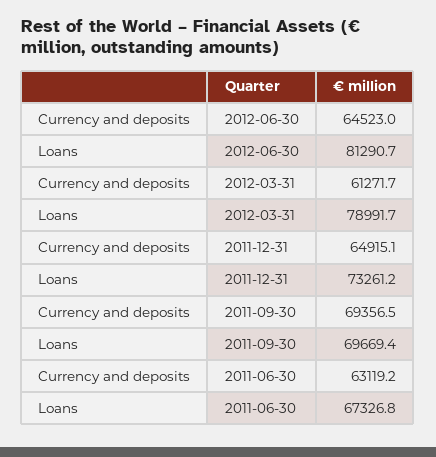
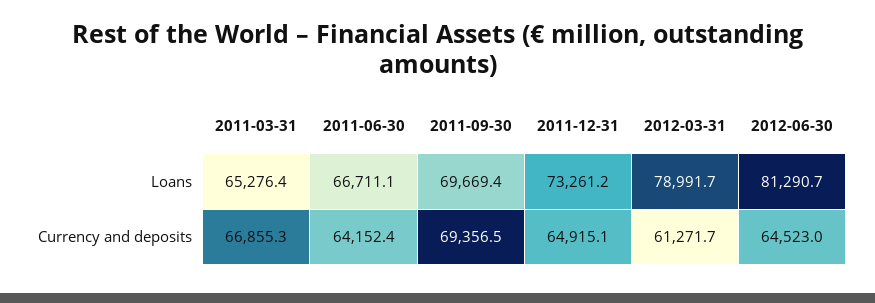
  {
    "Currency and deposits": {
      "2012-06-30": 64523,
      "2012-03-31": 61271.7,
      "2011-12-31": 64915.1,
      "2011-09-30": 69356.5,
-     "2011-06-30": 63119.2
+     "2011-06-30": 64152.4,
+     "2011-03-31": 66855.3
    },
    "Loans": {
      "2012-06-30": 81290.7,
      "2012-03-31": 78991.7,
      "2011-12-31": 73261.2,
      "2011-09-30": 69669.4,
-     "2011-06-30": 67326.8
+     "2011-06-30": 66711.1,
+     "2011-03-31": 65276.4
    }
  }

